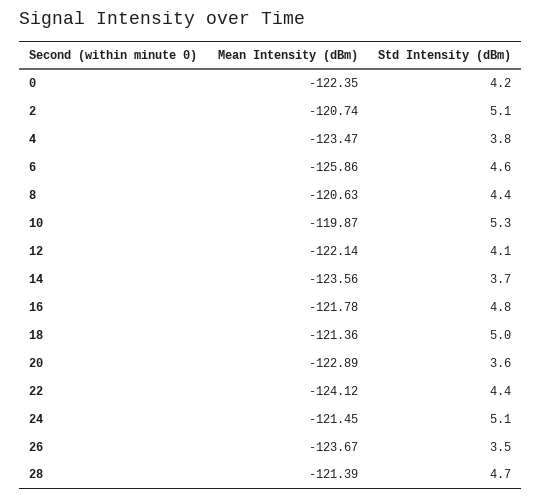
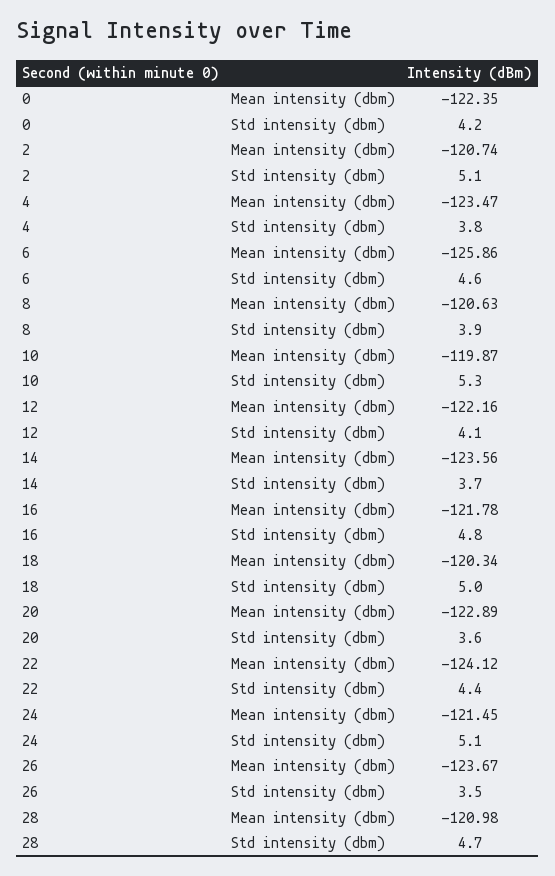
  {
    "Mean Intensity (dBm)": {
      "0": -122.35,
      "2": -120.74,
      "4": -123.47,
      "6": -125.86,
      "8": -120.63,
      "10": -119.87,
-     "12": -122.14,
+     "12": -122.16,
      "14": -123.56,
      "16": -121.78,
-     "18": -121.36,
+     "18": -120.34,
      "20": -122.89,
      "22": -124.12,
      "24": -121.45,
      "26": -123.67,
-     "28": -121.39
+     "28": -120.98
    },
    "Std Intensity (dBm)": {
      "0": 4.2,
      "2": 5.1,
      "4": 3.8,
      "6": 4.6,
-     "8": 4.4,
+     "8": 3.9,
      "10": 5.3,
      "12": 4.1,
      "14": 3.7,
      "16": 4.8,
      "18": 5,
      "20": 3.6,
      "22": 4.4,
      "24": 5.1,
      "26": 3.5,
      "28": 4.7
    }
  }

